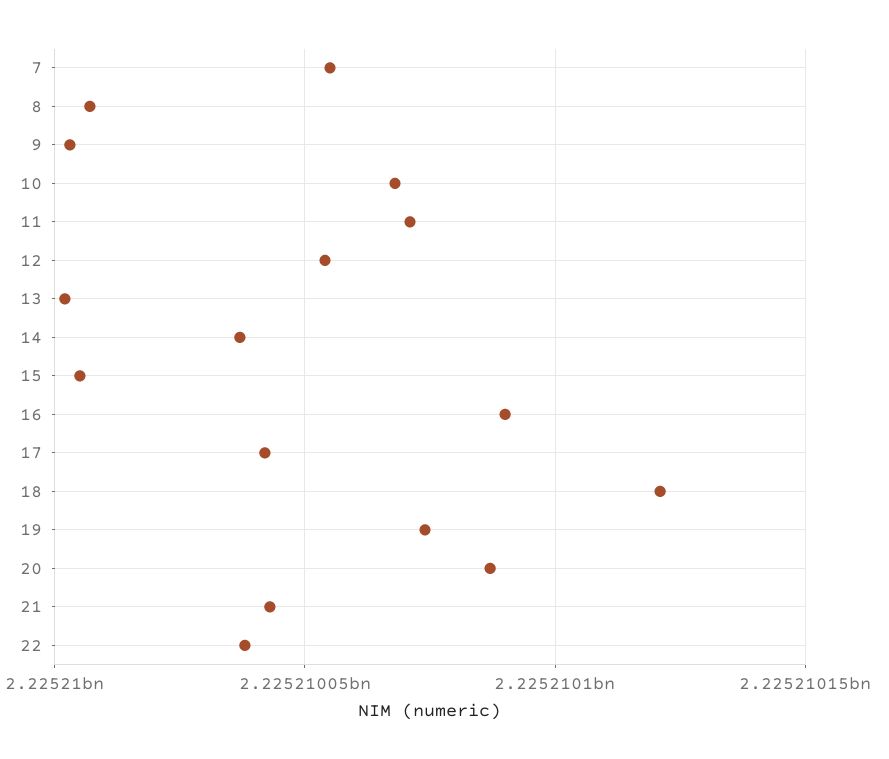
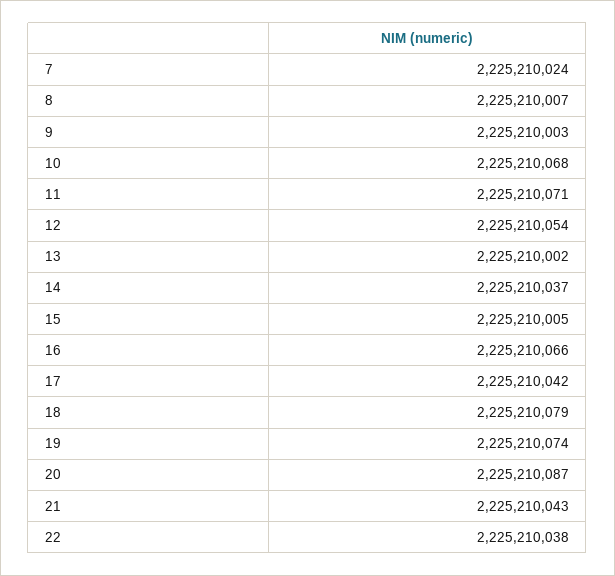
  {
-   "7": 2225210055,
+   "7": 2225210024,
    "8": 2225210007,
    "9": 2225210003,
    "10": 2225210068,
    "11": 2225210071,
    "12": 2225210054,
    "13": 2225210002,
    "14": 2225210037,
    "15": 2225210005,
-   "16": 2225210090,
+   "16": 2225210066,
    "17": 2225210042,
-   "18": 2225210120,
+   "18": 2225210079,
    "19": 2225210074,
    "20": 2225210087,
    "21": 2225210043,
    "22": 2225210038
  }

